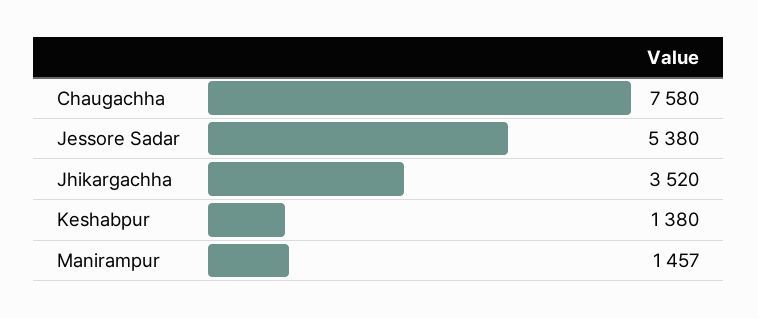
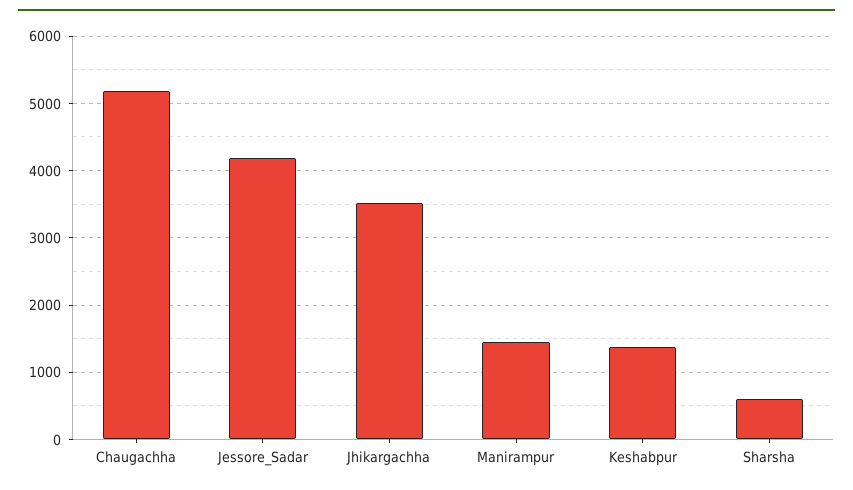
  {
-   "Chaugachha": 7580,
+   "Chaugachha": 5200,
-   "Jessore Sadar": 5380,
+   "Jessore Sadar": 4200,
    "Jhikargachha": 3520,
    "Keshabpur": 1380,
-   "Manirampur": 1457
+   "Manirampur": 1457,
+   "Sharsha": 600
  }

